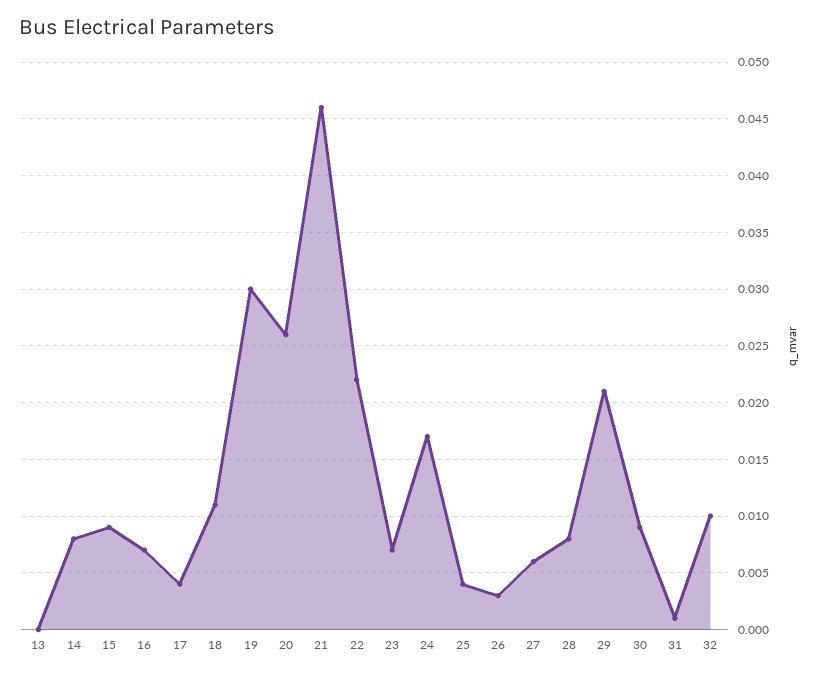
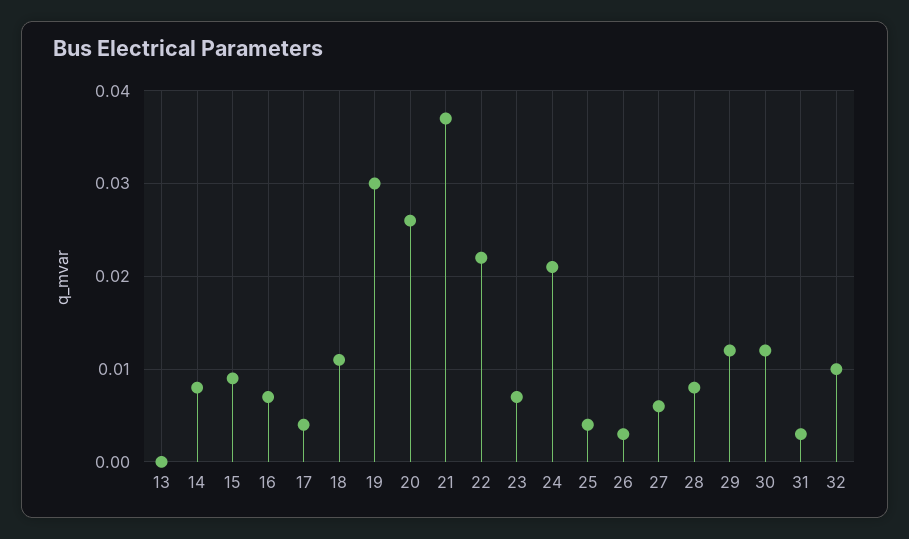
  {
    "13": 0,
    "14": 0.008,
    "15": 0.009,
    "16": 0.007,
    "17": 0.004,
    "18": 0.011,
    "19": 0.03,
    "20": 0.026,
-   "21": 0.046,
+   "21": 0.037,
    "22": 0.022,
    "23": 0.007,
-   "24": 0.017,
+   "24": 0.021,
    "25": 0.004,
    "26": 0.003,
    "27": 0.006,
    "28": 0.008,
-   "29": 0.021,
+   "29": 0.012,
-   "30": 0.009,
+   "30": 0.012,
-   "31": 0.001,
+   "31": 0.003,
    "32": 0.01
  }

